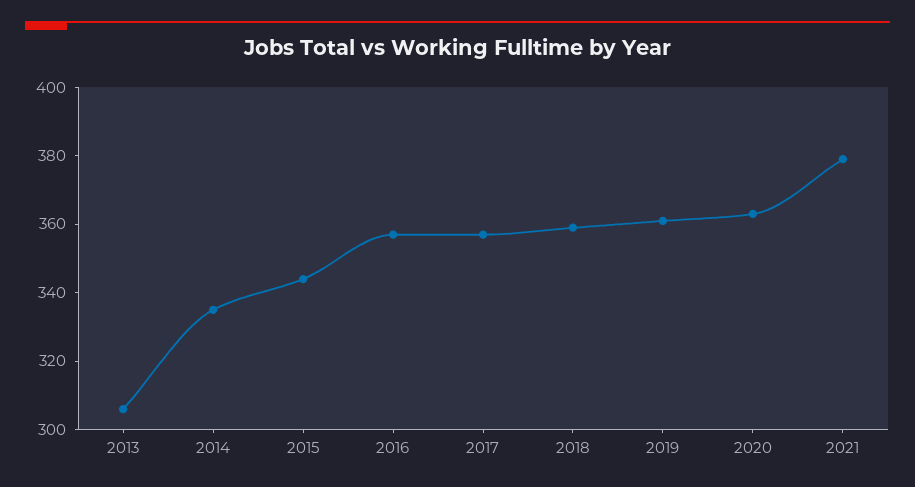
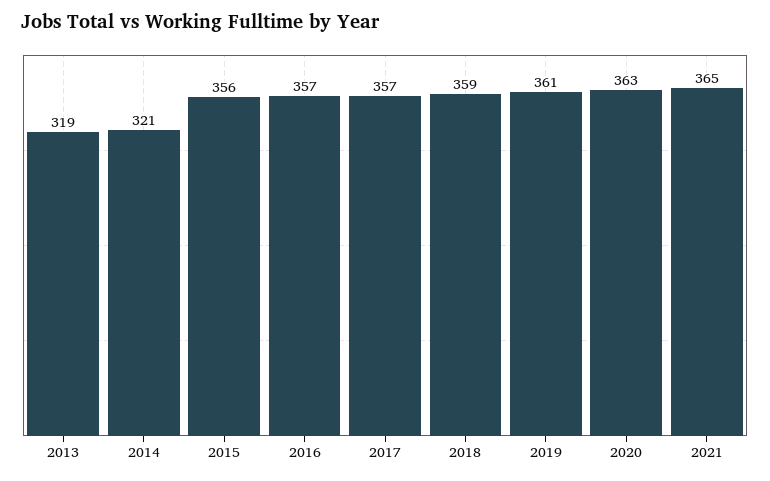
  {
-   "2013": 305,
+   "2013": 319,
-   "2014": 335,
+   "2014": 321,
-   "2015": 345,
+   "2015": 356,
    "2016": 357,
    "2017": 357,
    "2018": 359,
    "2019": 361,
    "2020": 363,
-   "2021": 380
+   "2021": 365
  }

